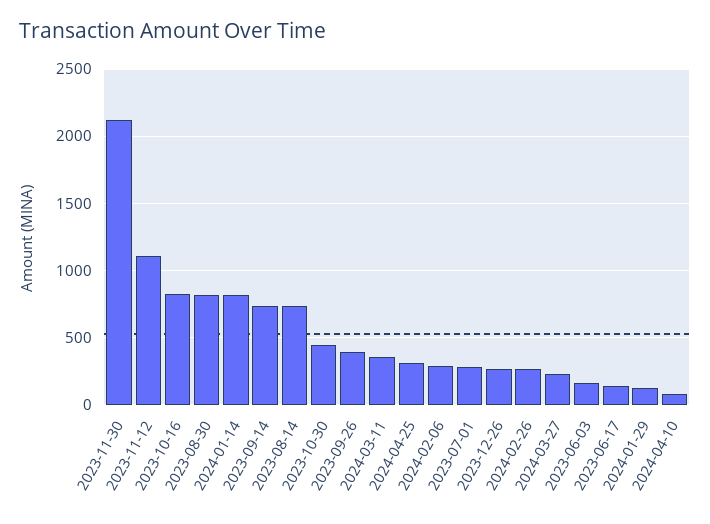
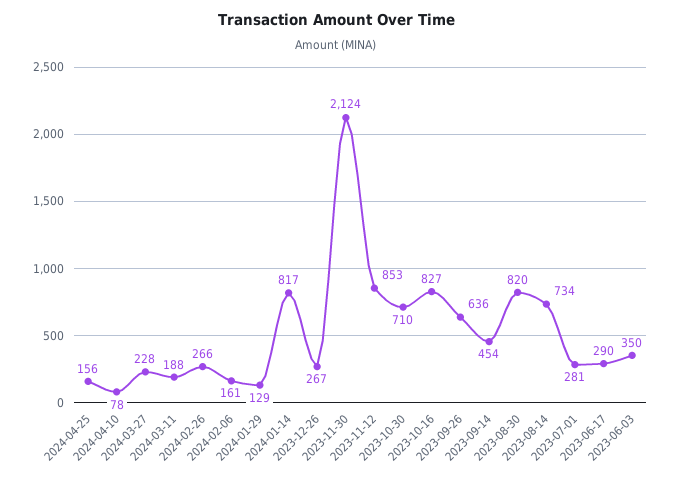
  {
    "2023-11-30": 2124,
-   "2023-11-12": 1100,
+   "2023-11-12": 853,
    "2023-10-16": 827,
    "2023-08-30": 820,
    "2024-01-14": 817,
-   "2023-09-14": 750,
+   "2023-09-14": 454,
    "2023-08-14": 734,
-   "2023-10-30": 450,
+   "2023-10-30": 710,
-   "2023-09-26": 400,
+   "2023-09-26": 636,
-   "2024-03-11": 350,
+   "2024-03-11": 188,
-   "2024-04-25": 300,
+   "2024-04-25": 156,
-   "2024-02-06": 300,
+   "2024-02-06": 161,
    "2023-07-01": 281,
    "2023-12-26": 267,
    "2024-02-26": 266,
    "2024-03-27": 228,
-   "2023-06-03": 150,
+   "2023-06-03": 350,
-   "2023-06-17": 150,
+   "2023-06-17": 290,
    "2024-01-29": 129,
    "2024-04-10": 78
  }

